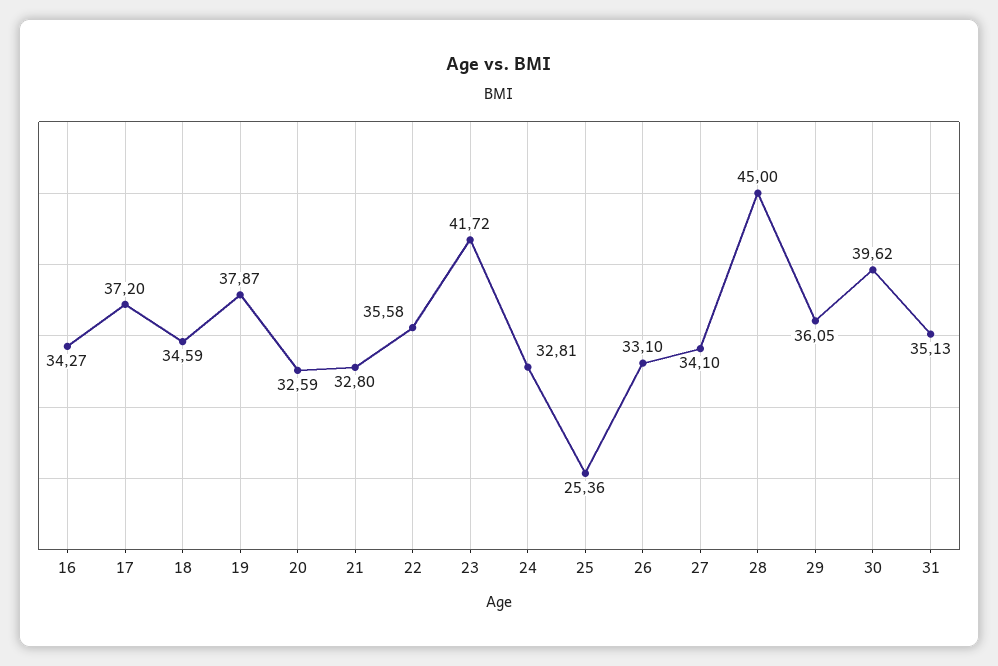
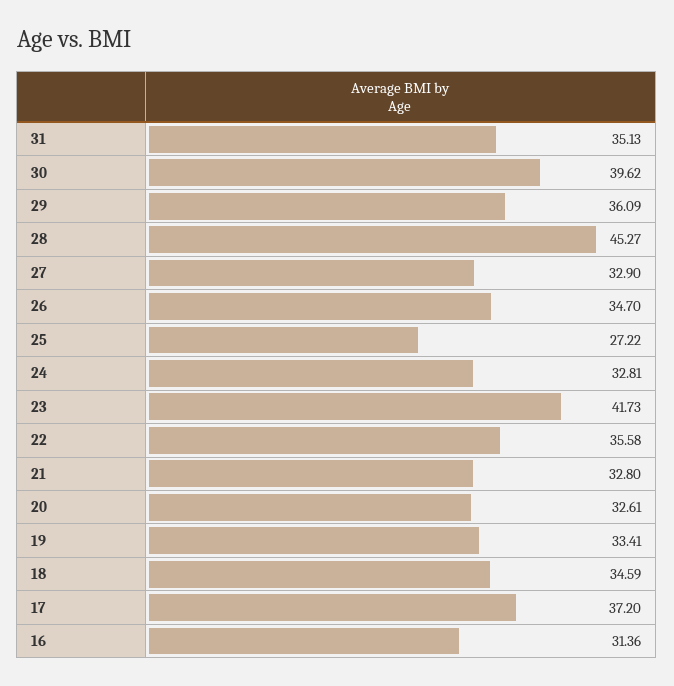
  {
-   "16": 34.27,
+   "16": 31.36,
    "17": 37.2,
    "18": 34.59,
-   "19": 37.87,
+   "19": 33.41,
-   "20": 32.59,
+   "20": 32.61,
    "21": 32.8,
    "22": 35.58,
-   "23": 41.72,
+   "23": 41.73,
    "24": 32.81,
-   "25": 25.36,
+   "25": 27.22,
-   "26": 33.1,
+   "26": 34.7,
-   "27": 34.1,
+   "27": 32.9,
-   "28": 45,
+   "28": 45.27,
-   "29": 36.05,
+   "29": 36.09,
    "30": 39.62,
    "31": 35.13
  }

